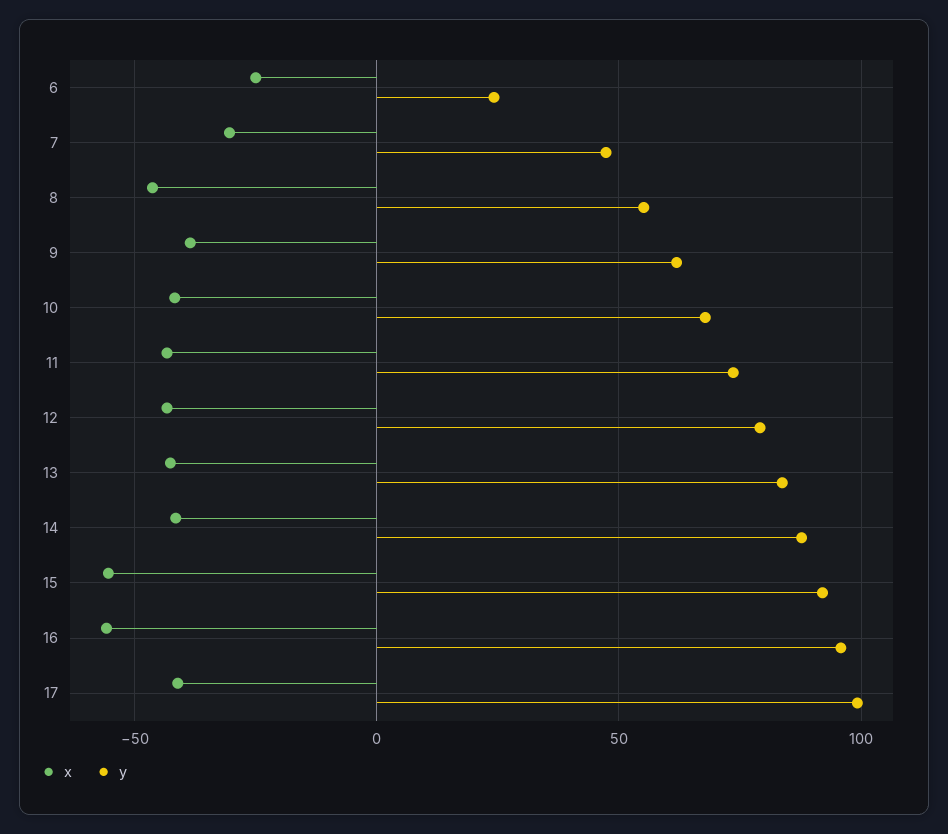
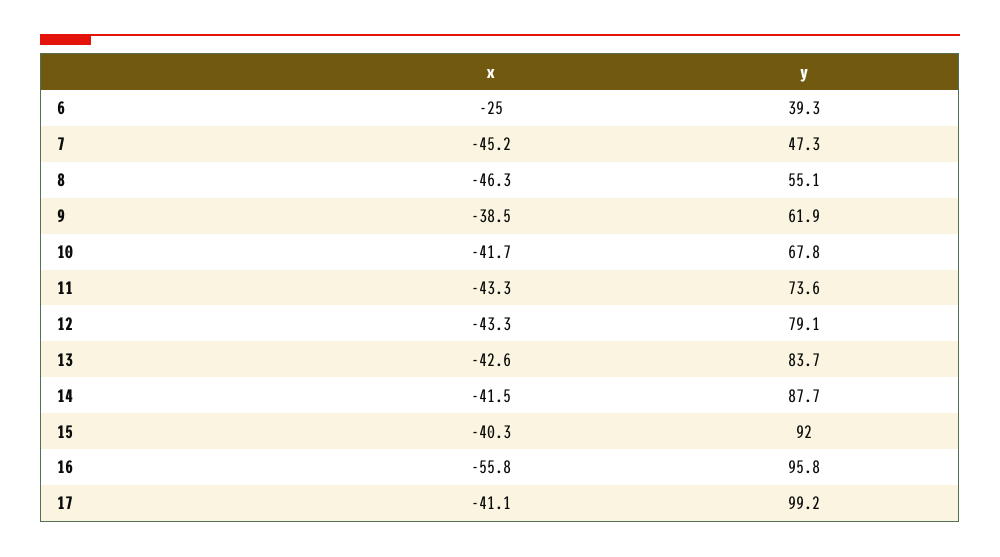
  {
    "x": {
      "6": -25,
-     "7": -30,
+     "7": -45.2,
      "8": -46.3,
      "9": -38.5,
      "10": -41.7,
      "11": -43.3,
      "12": -43.3,
      "13": -42.6,
      "14": -41.5,
-     "15": -55,
+     "15": -40.3,
      "16": -55.8,
      "17": -41.1
    },
    "y": {
-     "6": 25,
+     "6": 39.3,
      "7": 47.3,
      "8": 55.1,
      "9": 61.9,
      "10": 67.8,
      "11": 73.6,
      "12": 79.1,
      "13": 83.7,
      "14": 87.7,
      "15": 92,
      "16": 95.8,
      "17": 99.2
    }
  }

